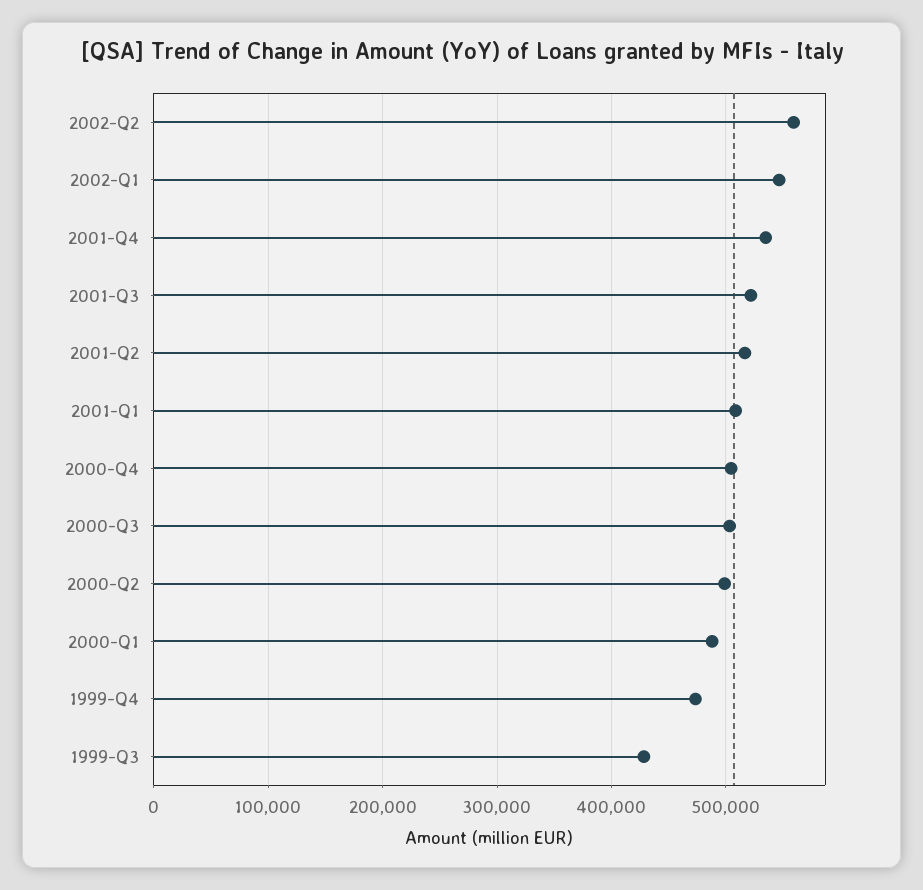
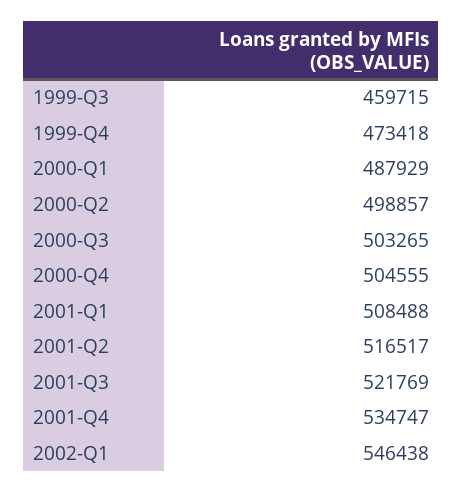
  {
-   "2002-Q2": 560000,
    "2002-Q1": 546438,
    "2001-Q4": 534747,
    "2001-Q3": 521769,
    "2001-Q2": 516517,
    "2001-Q1": 508488,
    "2000-Q4": 504555,
    "2000-Q3": 503265,
    "2000-Q2": 498857,
    "2000-Q1": 487929,
    "1999-Q4": 473418,
-   "1999-Q3": 430000
+   "1999-Q3": 459715
  }

